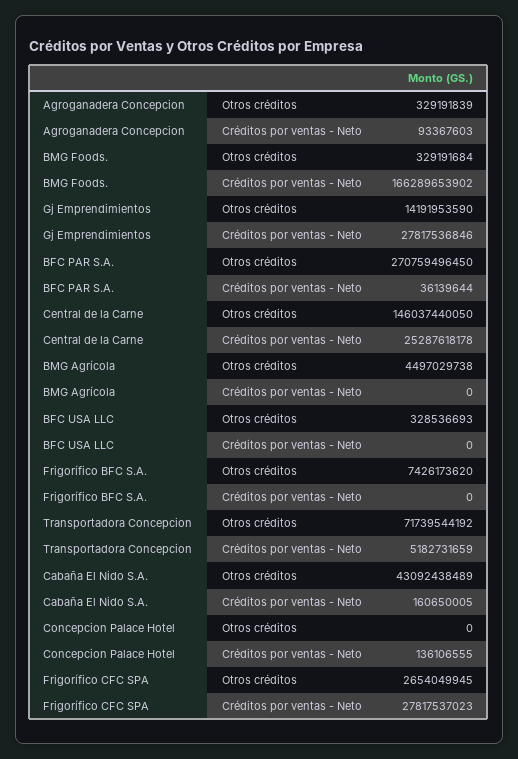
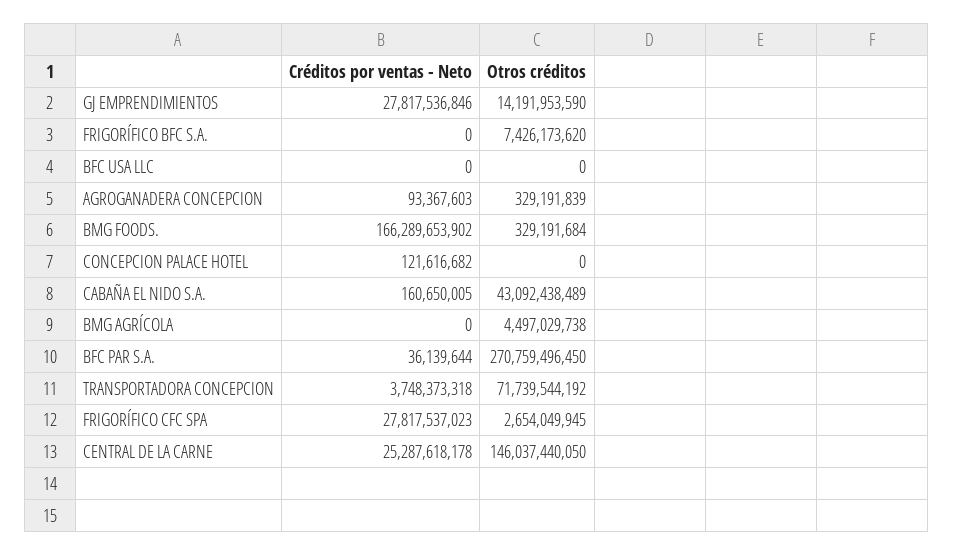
  {
    "Agroganadera Concepcion": {
      "Otros créditos": 329191839,
      "Créditos por ventas - Neto": 93367603
    },
    "BMG Foods.": {
      "Otros créditos": 329191684,
      "Créditos por ventas - Neto": 166289653902
    },
    "Gj Emprendimientos": {
      "Otros créditos": 14191953590,
      "Créditos por ventas - Neto": 27817536846
    },
    "BFC PAR S.A.": {
      "Otros créditos": 270759496450,
      "Créditos por ventas - Neto": 36139644
    },
    "Central de la Carne": {
      "Otros créditos": 146037440050,
      "Créditos por ventas - Neto": 25287618178
    },
    "BMG Agrícola": {
      "Otros créditos": 4497029738,
      "Créditos por ventas - Neto": 0
    },
    "BFC USA LLC": {
-     "Otros créditos": 328536693,
+     "Otros créditos": 0,
      "Créditos por ventas - Neto": 0
    },
    "Frigorífico BFC S.A.": {
      "Otros créditos": 7426173620,
      "Créditos por ventas - Neto": 0
    },
    "Transportadora Concepcion": {
      "Otros créditos": 71739544192,
-     "Créditos por ventas - Neto": 5182731659
+     "Créditos por ventas - Neto": 3748373318
    },
    "Cabaña El Nido S.A.": {
      "Otros créditos": 43092438489,
      "Créditos por ventas - Neto": 160650005
    },
    "Concepcion Palace Hotel": {
      "Otros créditos": 0,
-     "Créditos por ventas - Neto": 136106555
+     "Créditos por ventas - Neto": 121616682
    },
    "Frigorífico CFC SPA": {
      "Otros créditos": 2654049945,
      "Créditos por ventas - Neto": 27817537023
    }
  }

